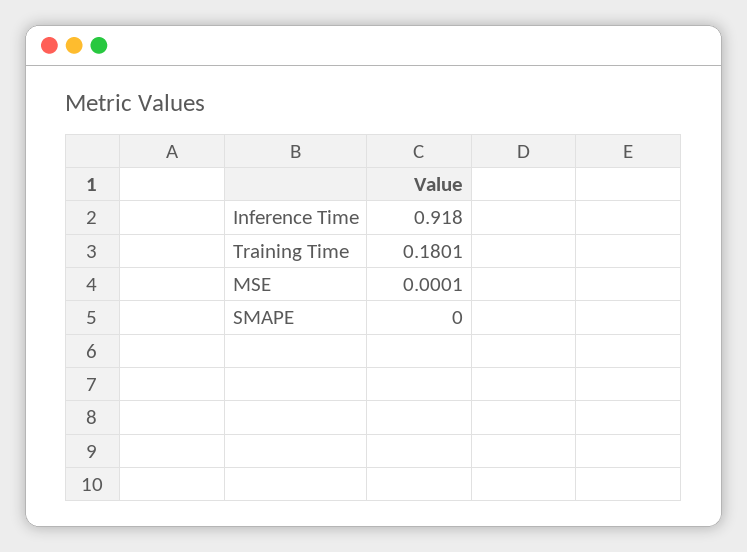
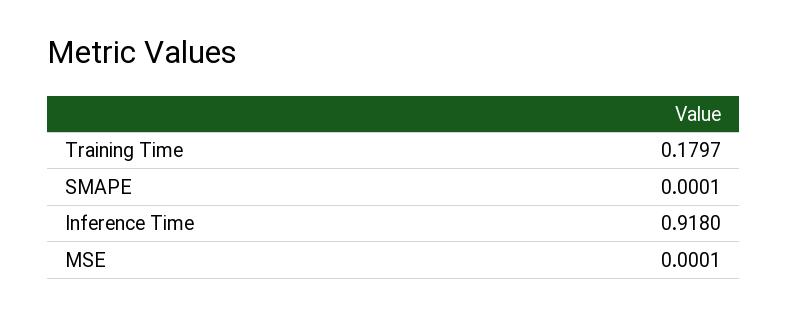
  {
    "Inference Time": 0.918,
-   "Training Time": 0.1801,
+   "Training Time": 0.1797,
    "MSE": 0.0001,
-   "SMAPE": 0
+   "SMAPE": 0.0001
  }

